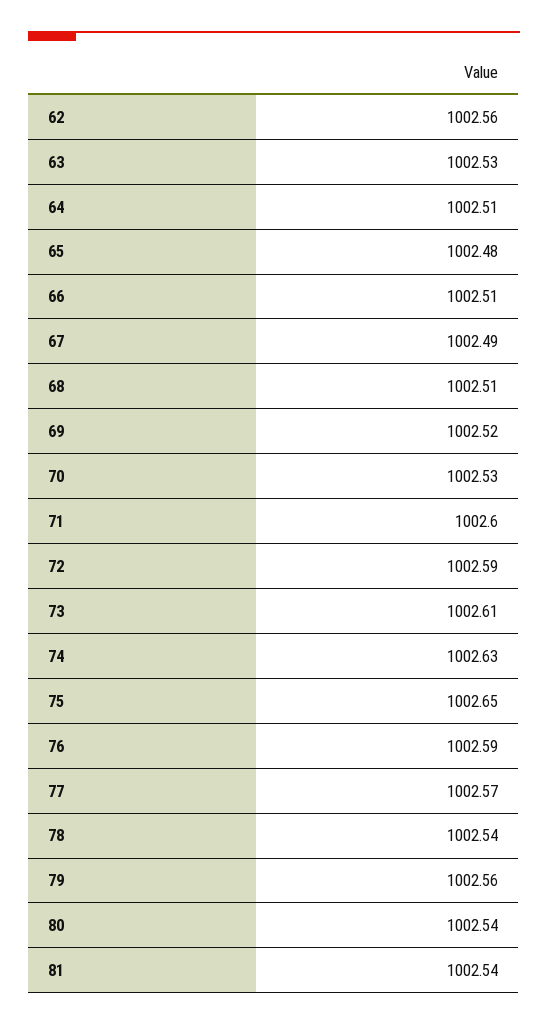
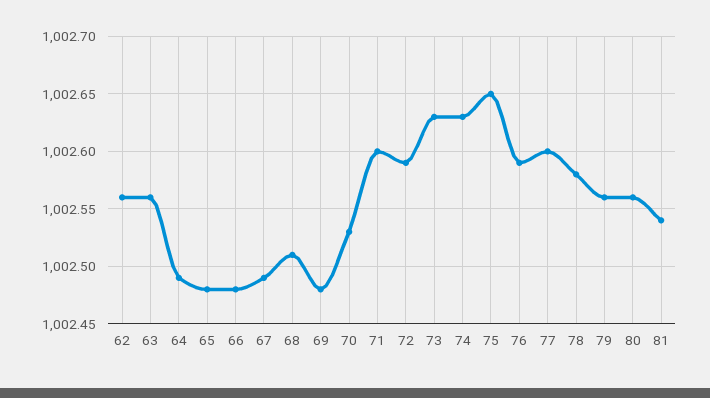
  {
    "62": 1002.56,
-   "63": 1002.53,
+   "63": 1002.56,
-   "64": 1002.51,
+   "64": 1002.49,
    "65": 1002.48,
-   "66": 1002.51,
+   "66": 1002.48,
    "67": 1002.49,
    "68": 1002.51,
-   "69": 1002.52,
+   "69": 1002.48,
    "70": 1002.53,
    "71": 1002.6,
    "72": 1002.59,
-   "73": 1002.61,
+   "73": 1002.63,
    "74": 1002.63,
    "75": 1002.65,
    "76": 1002.59,
-   "77": 1002.57,
+   "77": 1002.6,
-   "78": 1002.54,
+   "78": 1002.58,
    "79": 1002.56,
-   "80": 1002.54,
+   "80": 1002.56,
    "81": 1002.54
  }

